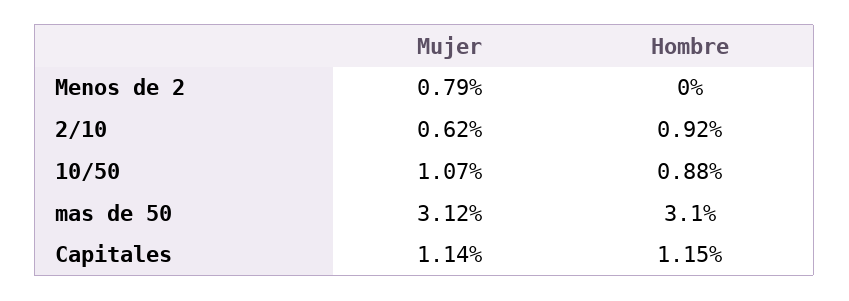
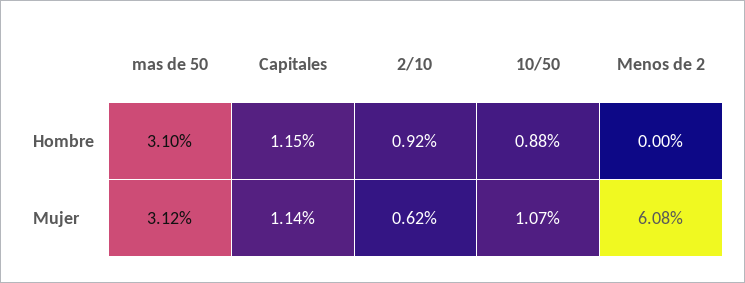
  {
    "Mujer": {
-     "Menos de 2": 0.79,
+     "Menos de 2": 6.08,
      "2/10": 0.62,
      "10/50": 1.07,
      "mas de 50": 3.12,
      "Capitales": 1.14
    },
    "Hombre": {
      "Menos de 2": 0,
      "2/10": 0.92,
      "10/50": 0.88,
      "mas de 50": 3.1,
      "Capitales": 1.15
    }
  }

